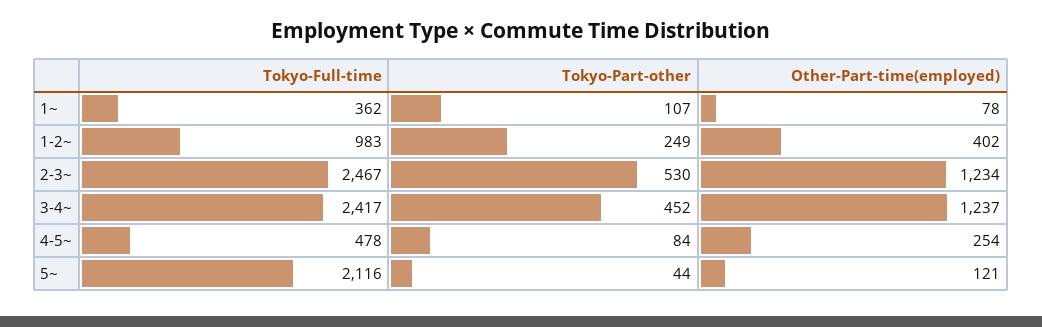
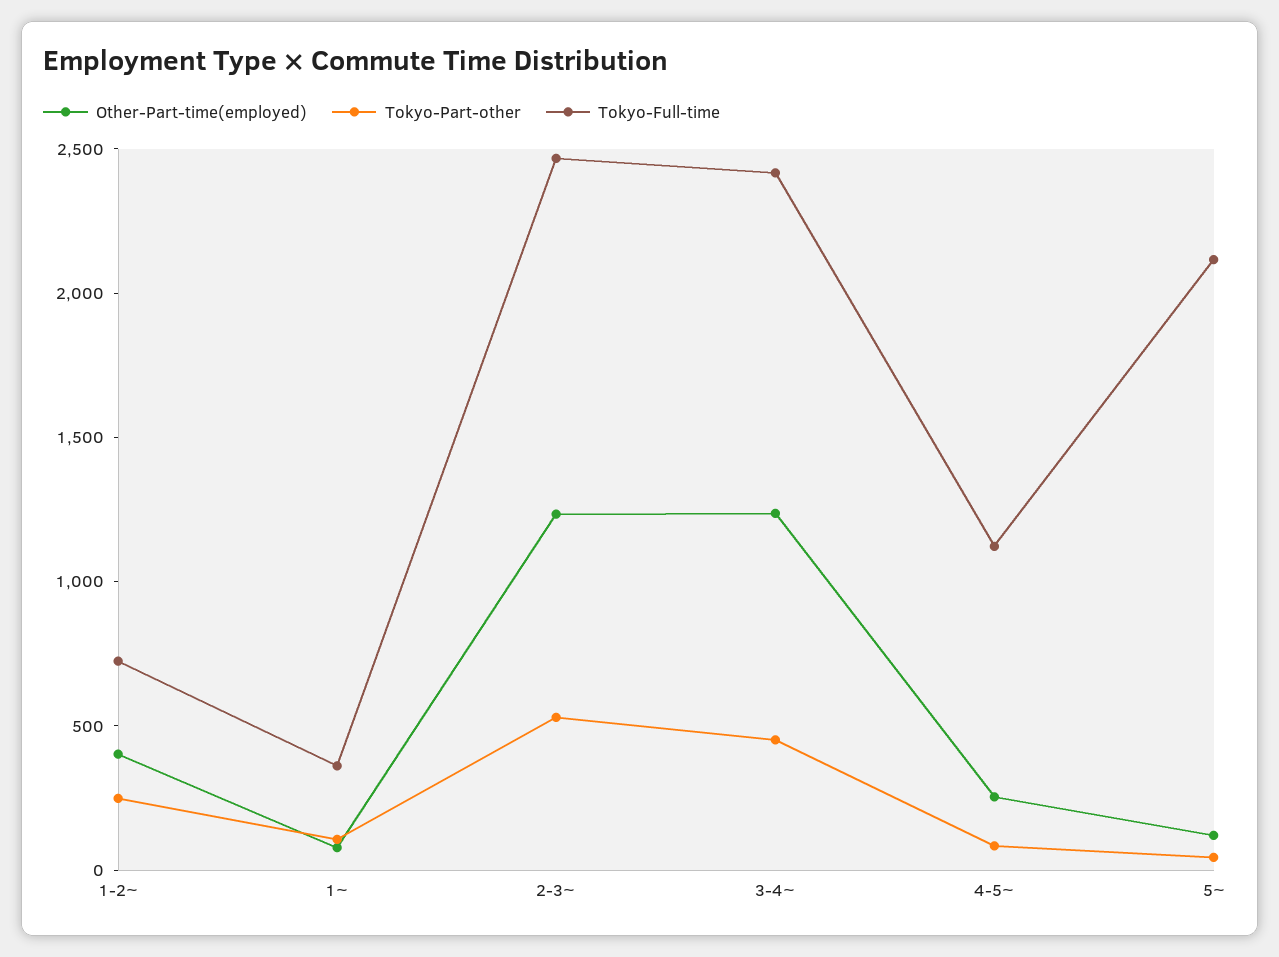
  {
    "Tokyo-Full-time": {
      "1~": 362,
-     "1-2~": 983,
+     "1-2~": 700,
      "2-3~": 2467,
      "3-4~": 2417,
-     "4-5~": 478,
+     "4-5~": 1100,
      "5~": 2116
    },
    "Tokyo-Part-other": {
      "1~": 107,
      "1-2~": 249,
      "2-3~": 530,
      "3-4~": 452,
      "4-5~": 84,
      "5~": 44
    },
    "Other-Part-time(employed)": {
      "1~": 78,
      "1-2~": 402,
      "2-3~": 1234,
      "3-4~": 1237,
      "4-5~": 254,
      "5~": 121
    }
  }

